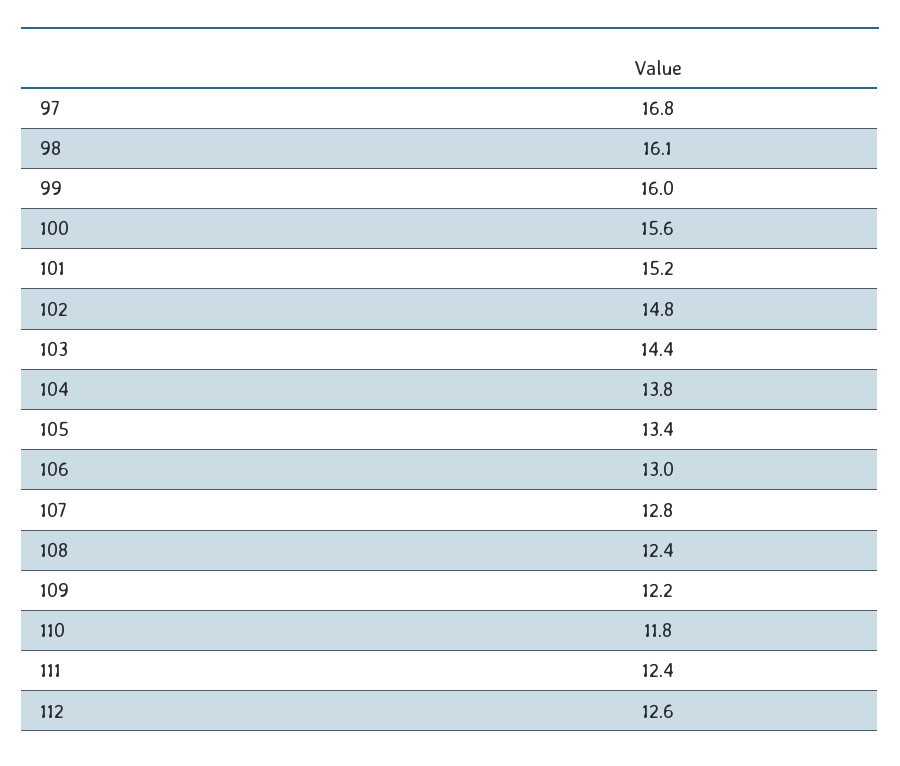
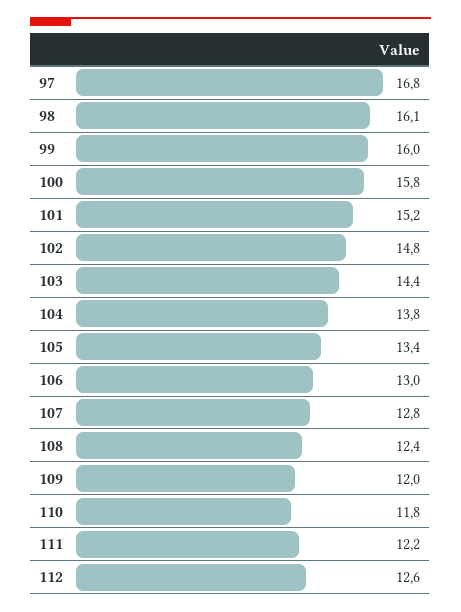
  {
    "97": 16.8,
    "98": 16.1,
    "99": 16,
-   "100": 15.6,
+   "100": 15.8,
    "101": 15.2,
    "102": 14.8,
    "103": 14.4,
    "104": 13.8,
    "105": 13.4,
    "106": 13,
    "107": 12.8,
    "108": 12.4,
-   "109": 12.2,
+   "109": 12,
    "110": 11.8,
-   "111": 12.4,
+   "111": 12.2,
    "112": 12.6
  }

